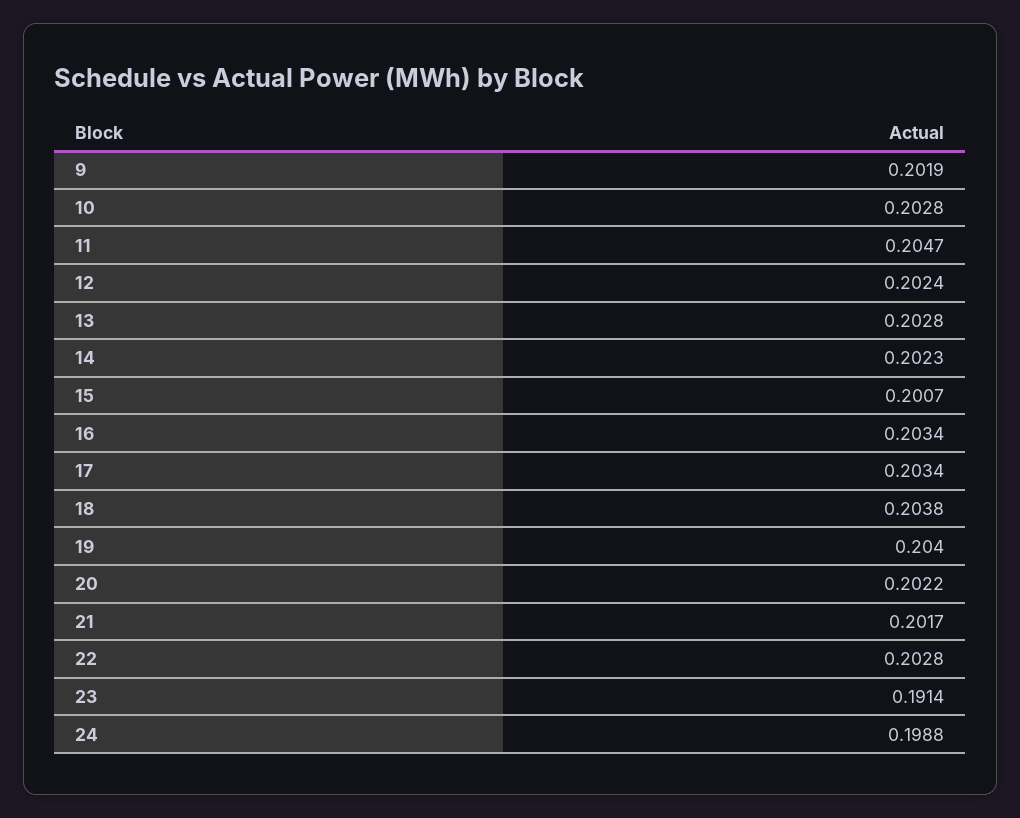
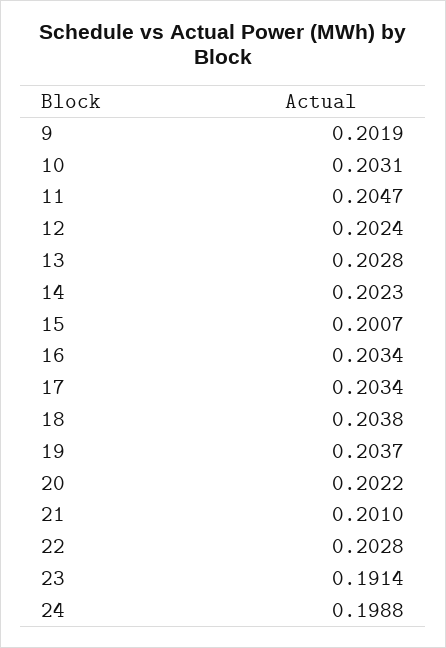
  {
    "9": 0.2019,
-   "10": 0.2028,
+   "10": 0.2031,
    "11": 0.2047,
    "12": 0.2024,
    "13": 0.2028,
    "14": 0.2023,
    "15": 0.2007,
    "16": 0.2034,
    "17": 0.2034,
    "18": 0.2038,
-   "19": 0.204,
+   "19": 0.2037,
    "20": 0.2022,
-   "21": 0.2017,
+   "21": 0.201,
    "22": 0.2028,
    "23": 0.1914,
    "24": 0.1988
  }

